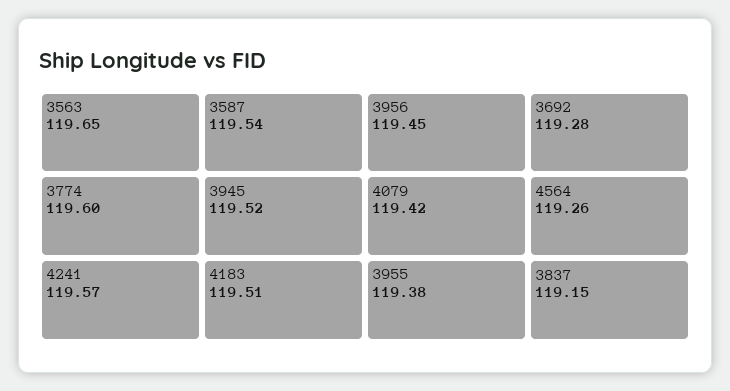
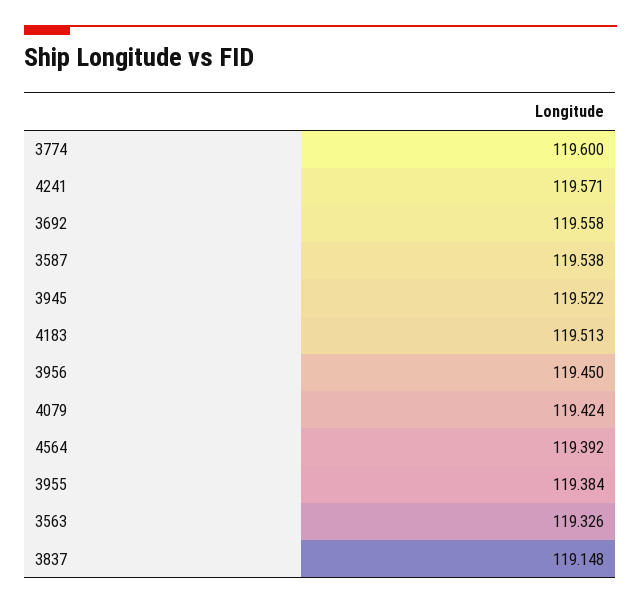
  {
-   "3563": 119.65,
+   "3563": 119.326,
    "3774": 119.6,
    "4241": 119.571,
    "3587": 119.538,
    "3945": 119.522,
    "4183": 119.513,
    "3956": 119.45,
    "4079": 119.424,
    "3955": 119.384,
-   "3692": 119.28,
+   "3692": 119.558,
-   "4564": 119.26,
+   "4564": 119.392,
    "3837": 119.148
  }

